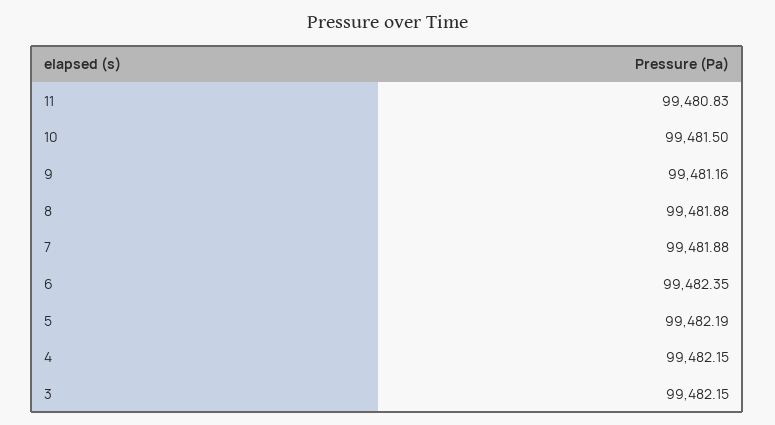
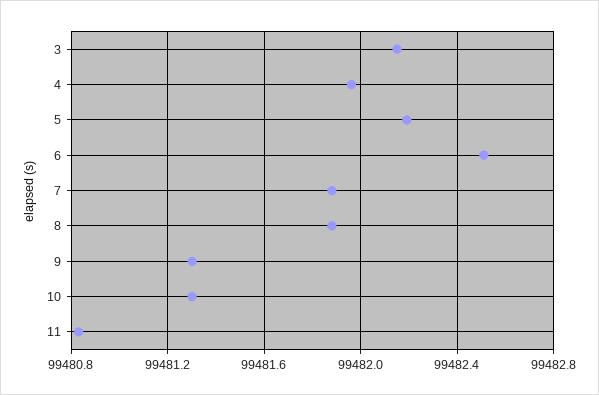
  {
    "11": 99480.83,
-   "10": 99481.5,
+   "10": 99481.3,
-   "9": 99481.16,
+   "9": 99481.3,
    "8": 99481.88,
    "7": 99481.88,
-   "6": 99482.35,
+   "6": 99482.5,
    "5": 99482.19,
-   "4": 99482.15,
+   "4": 99481.95,
    "3": 99482.15
  }

